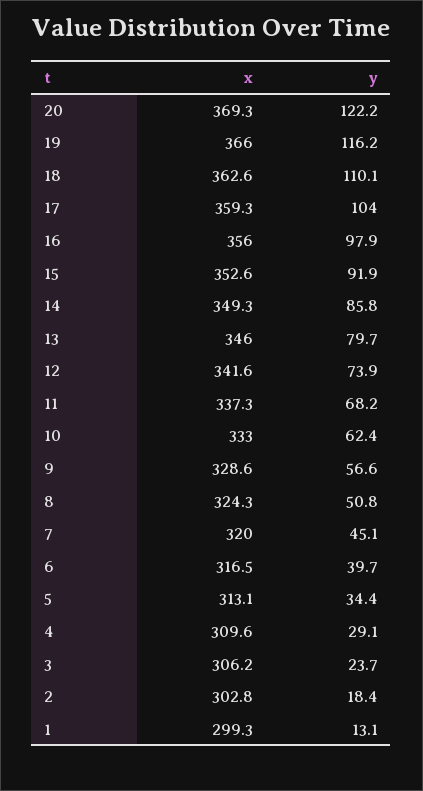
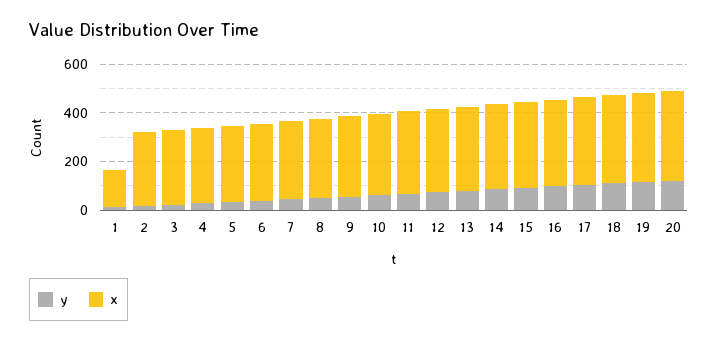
  {
    "x": {
      "20": 369.3,
      "19": 366,
      "18": 362.6,
      "17": 359.3,
      "16": 356,
      "15": 352.6,
      "14": 349.3,
      "13": 346,
      "12": 341.6,
      "11": 337.3,
      "10": 333,
      "9": 328.6,
      "8": 324.3,
      "7": 320,
      "6": 316.5,
      "5": 313.1,
      "4": 309.6,
      "3": 306.2,
      "2": 302.8,
-     "1": 299.3
+     "1": 150
    },
    "y": {
      "20": 122.2,
      "19": 116.2,
      "18": 110.1,
      "17": 104,
      "16": 97.9,
      "15": 91.9,
      "14": 85.8,
      "13": 79.7,
      "12": 73.9,
      "11": 68.2,
      "10": 62.4,
      "9": 56.6,
      "8": 50.8,
      "7": 45.1,
      "6": 39.7,
      "5": 34.4,
      "4": 29.1,
      "3": 23.7,
      "2": 18.4,
      "1": 13.1
    }
  }

